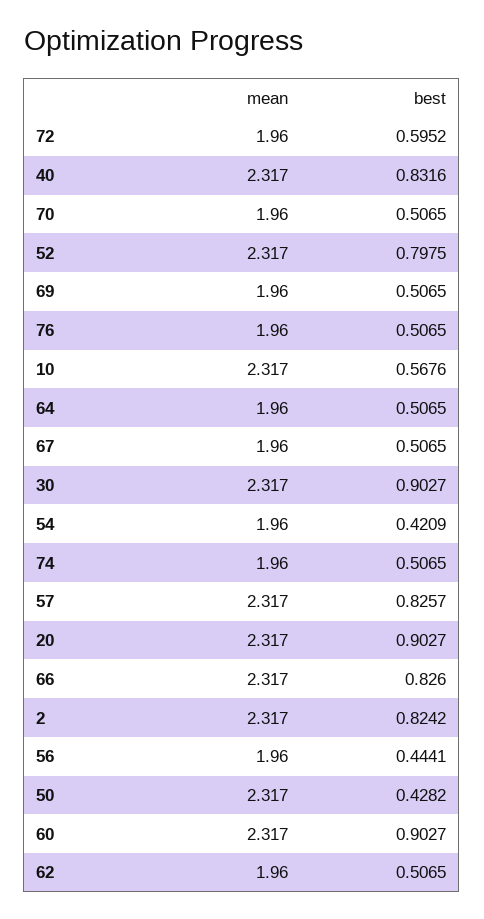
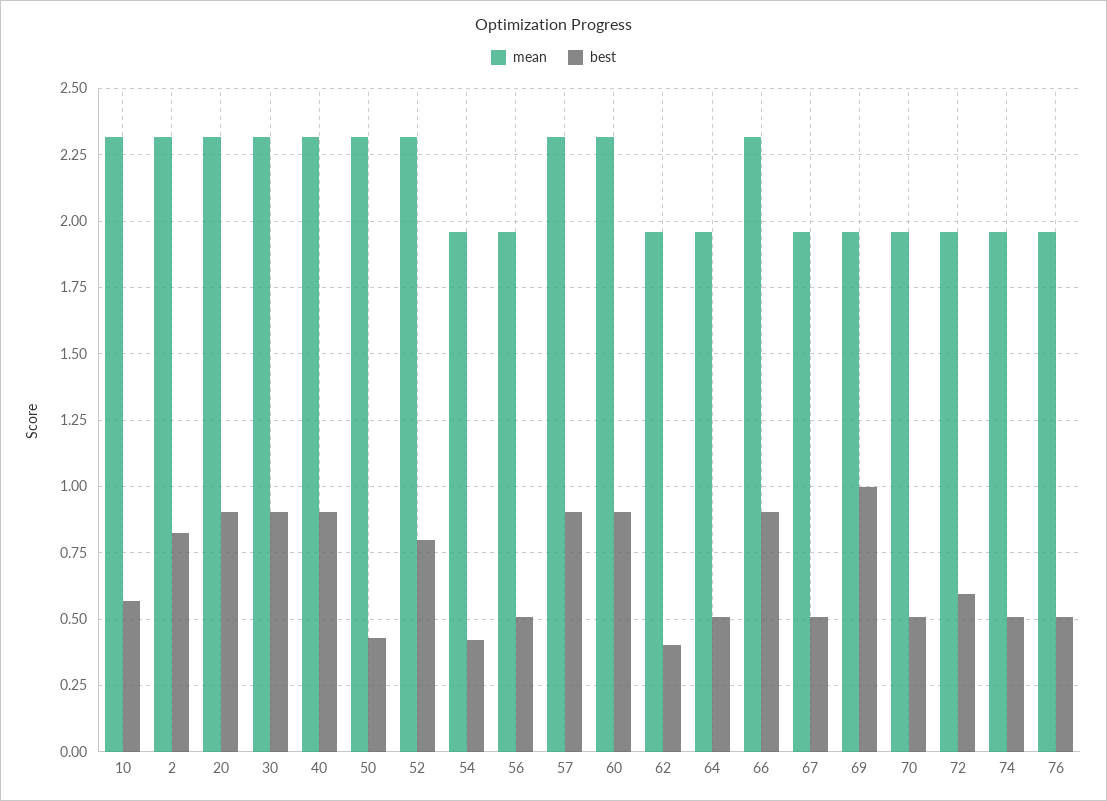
  {
    "mean": {
      "72": 1.96,
      "40": 2.317,
      "70": 1.96,
      "52": 2.317,
      "69": 1.96,
      "76": 1.96,
      "10": 2.317,
      "64": 1.96,
      "67": 1.96,
      "30": 2.317,
      "54": 1.96,
      "74": 1.96,
      "57": 2.317,
      "20": 2.317,
      "66": 2.317,
      "2": 2.317,
      "56": 1.96,
      "50": 2.317,
      "60": 2.317,
      "62": 1.96
    },
    "best": {
      "72": 0.5952,
-     "40": 0.8316,
+     "40": 0.9,
      "70": 0.5065,
      "52": 0.7975,
-     "69": 0.5065,
+     "69": 1,
      "76": 0.5065,
      "10": 0.5676,
      "64": 0.5065,
      "67": 0.5065,
      "30": 0.9027,
      "54": 0.4209,
      "74": 0.5065,
-     "57": 0.8257,
+     "57": 0.9,
      "20": 0.9027,
-     "66": 0.826,
+     "66": 0.9,
      "2": 0.8242,
-     "56": 0.4441,
+     "56": 0.5,
      "50": 0.4282,
      "60": 0.9027,
-     "62": 0.5065
+     "62": 0.4
    }
  }

